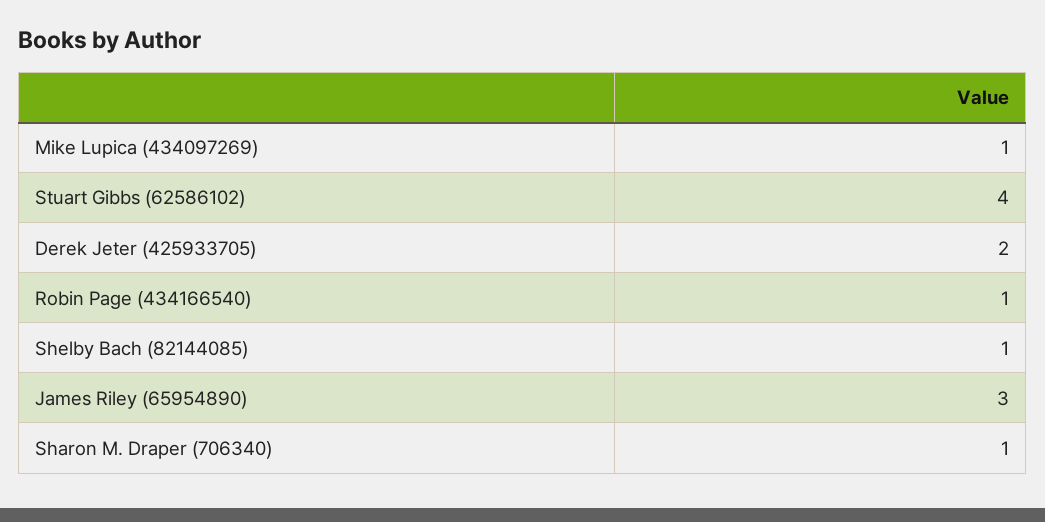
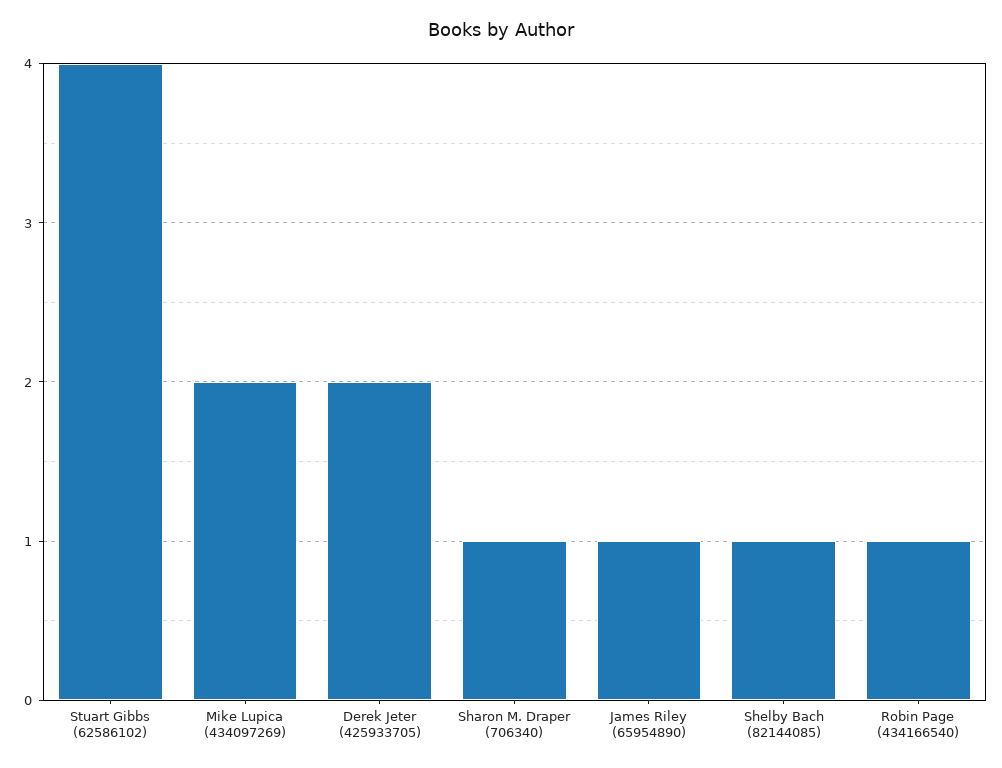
  {
-   "Mike Lupica (434097269)": 1,
+   "Mike Lupica (434097269)": 2,
    "Stuart Gibbs (62586102)": 4,
    "Derek Jeter (425933705)": 2,
    "Robin Page (434166540)": 1,
    "Shelby Bach (82144085)": 1,
-   "James Riley (65954890)": 3,
+   "James Riley (65954890)": 1,
    "Sharon M. Draper (706340)": 1
  }

